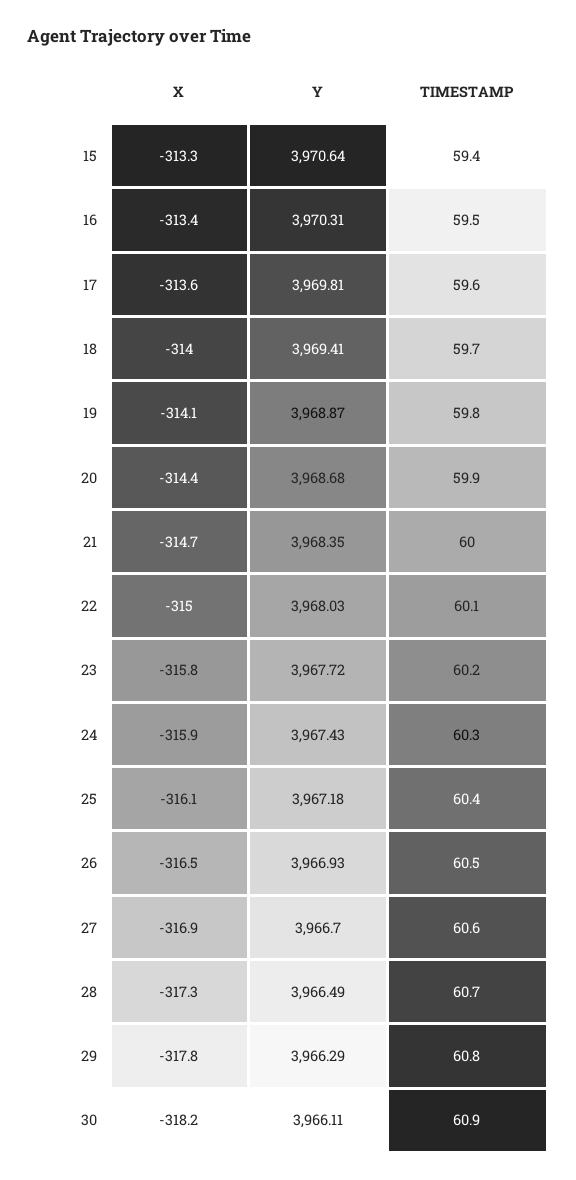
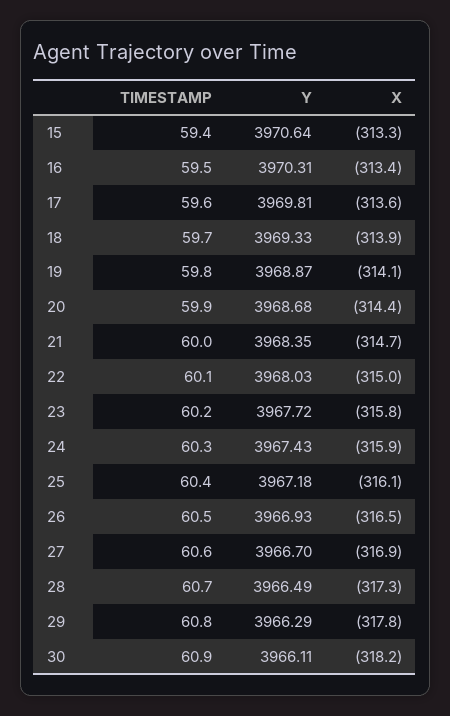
  {
    "X": {
      "15": -313.3,
      "16": -313.4,
      "17": -313.6,
-     "18": -314,
+     "18": -313.9,
      "19": -314.1,
      "20": -314.4,
      "21": -314.7,
      "22": -315,
      "23": -315.8,
      "24": -315.9,
      "25": -316.1,
      "26": -316.5,
      "27": -316.9,
      "28": -317.3,
      "29": -317.8,
      "30": -318.2
    },
    "Y": {
      "15": 3970.64,
      "16": 3970.31,
      "17": 3969.81,
-     "18": 3969.41,
+     "18": 3969.33,
      "19": 3968.87,
      "20": 3968.68,
      "21": 3968.35,
      "22": 3968.03,
      "23": 3967.72,
      "24": 3967.43,
      "25": 3967.18,
      "26": 3966.93,
      "27": 3966.7,
      "28": 3966.49,
      "29": 3966.29,
      "30": 3966.11
    },
    "TIMESTAMP": {
      "15": 59.4,
      "16": 59.5,
      "17": 59.6,
      "18": 59.7,
      "19": 59.8,
      "20": 59.9,
      "21": 60,
      "22": 60.1,
      "23": 60.2,
      "24": 60.3,
      "25": 60.4,
      "26": 60.5,
      "27": 60.6,
      "28": 60.7,
      "29": 60.8,
      "30": 60.9
    }
  }

